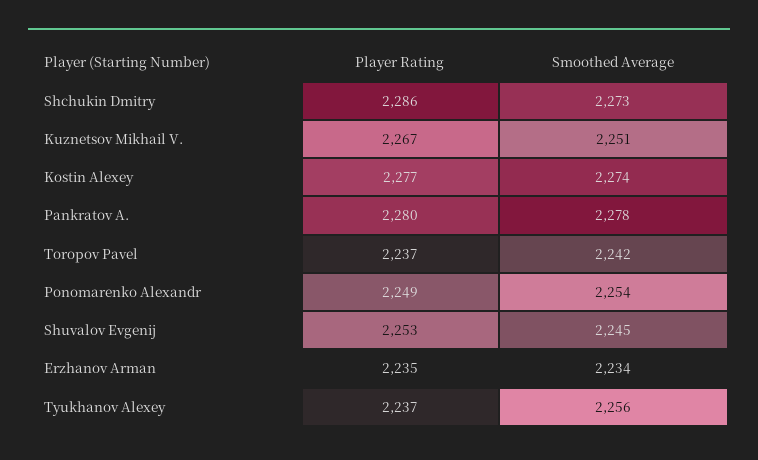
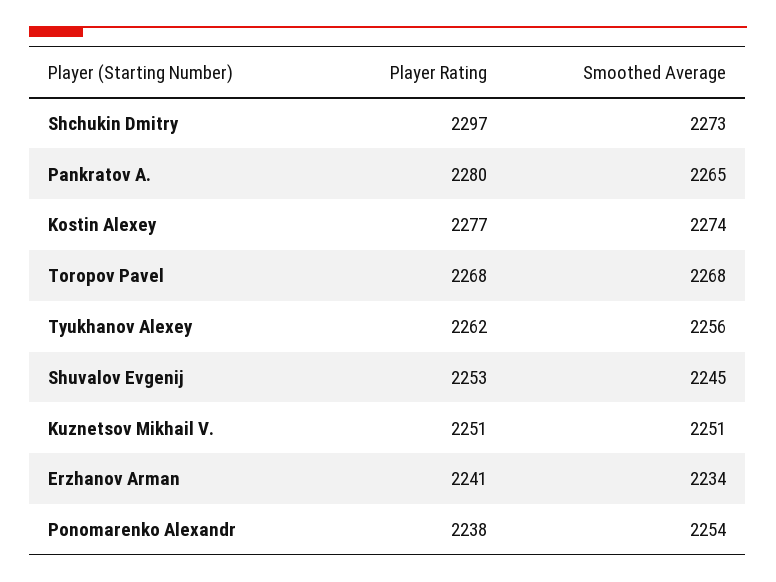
  {
    "Player Rating": {
-     "Shchukin Dmitry": 2286,
+     "Shchukin Dmitry": 2297,
-     "Kuznetsov Mikhail V.": 2267,
+     "Kuznetsov Mikhail V.": 2251,
      "Kostin Alexey": 2277,
      "Pankratov A.": 2280,
-     "Toropov Pavel": 2237,
+     "Toropov Pavel": 2268,
-     "Ponomarenko Alexandr": 2249,
+     "Ponomarenko Alexandr": 2238,
      "Shuvalov Evgenij": 2253,
-     "Erzhanov Arman": 2235,
+     "Erzhanov Arman": 2241,
-     "Tyukhanov Alexey": 2237
+     "Tyukhanov Alexey": 2262
    },
    "Smoothed Average": {
      "Shchukin Dmitry": 2273,
      "Kuznetsov Mikhail V.": 2251,
      "Kostin Alexey": 2274,
-     "Pankratov A.": 2278,
+     "Pankratov A.": 2265,
-     "Toropov Pavel": 2242,
+     "Toropov Pavel": 2268,
      "Ponomarenko Alexandr": 2254,
      "Shuvalov Evgenij": 2245,
      "Erzhanov Arman": 2234,
      "Tyukhanov Alexey": 2256
    }
  }

